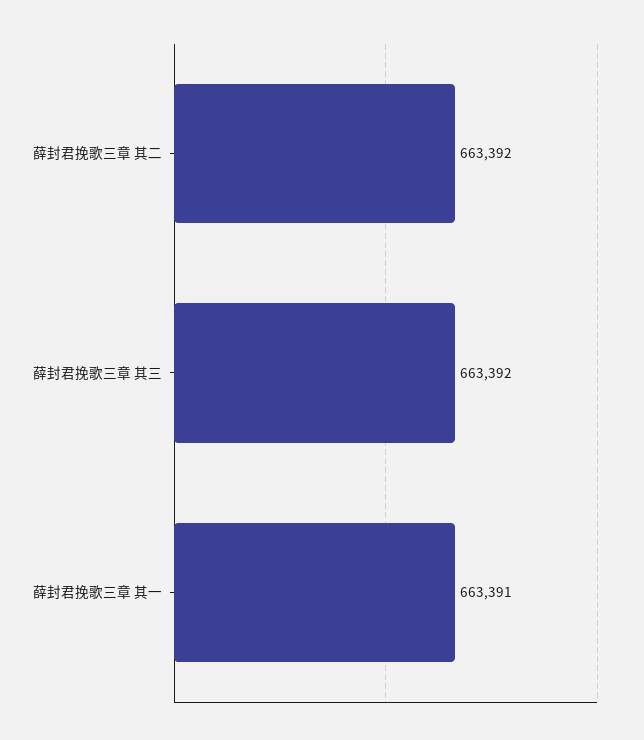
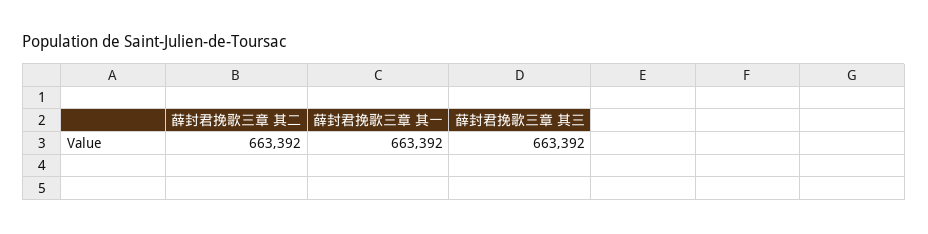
  {
    "薛封君挽歌三章 其二": 663392,
    "薛封君挽歌三章 其三": 663392,
-   "薛封君挽歌三章 其一": 663391
+   "薛封君挽歌三章 其一": 663392
  }

